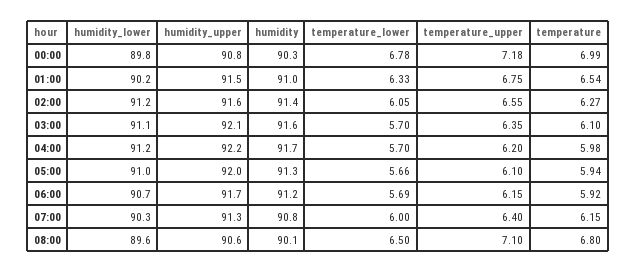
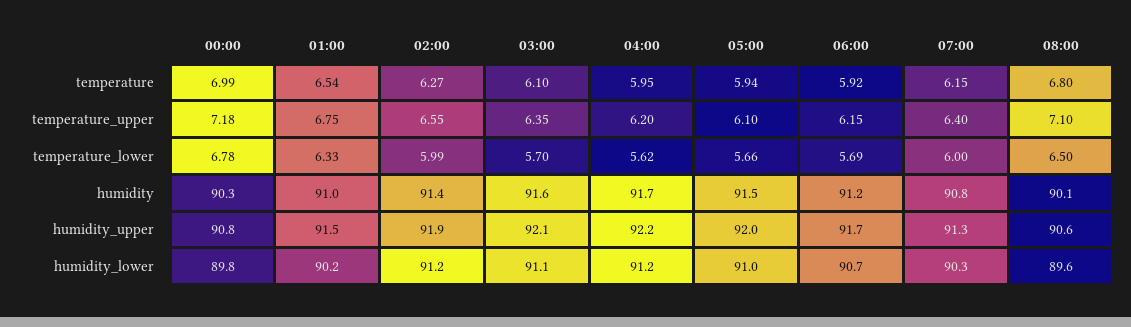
  {
    "humidity_lower": {
      "00:00": 89.8,
      "01:00": 90.2,
      "02:00": 91.2,
      "03:00": 91.1,
      "04:00": 91.2,
      "05:00": 91,
      "06:00": 90.7,
      "07:00": 90.3,
      "08:00": 89.6
    },
    "humidity_upper": {
      "00:00": 90.8,
      "01:00": 91.5,
-     "02:00": 91.6,
+     "02:00": 91.9,
      "03:00": 92.1,
      "04:00": 92.2,
      "05:00": 92,
      "06:00": 91.7,
      "07:00": 91.3,
      "08:00": 90.6
    },
    "humidity": {
      "00:00": 90.3,
      "01:00": 91,
      "02:00": 91.4,
      "03:00": 91.6,
      "04:00": 91.7,
-     "05:00": 91.3,
+     "05:00": 91.5,
      "06:00": 91.2,
      "07:00": 90.8,
      "08:00": 90.1
    },
    "temperature_lower": {
      "00:00": 6.78,
      "01:00": 6.33,
-     "02:00": 6.05,
+     "02:00": 5.99,
      "03:00": 5.7,
-     "04:00": 5.7,
+     "04:00": 5.62,
      "05:00": 5.66,
      "06:00": 5.69,
      "07:00": 6,
      "08:00": 6.5
    },
    "temperature_upper": {
      "00:00": 7.18,
      "01:00": 6.75,
      "02:00": 6.55,
      "03:00": 6.35,
      "04:00": 6.2,
      "05:00": 6.1,
      "06:00": 6.15,
      "07:00": 6.4,
      "08:00": 7.1
    },
    "temperature": {
      "00:00": 6.99,
      "01:00": 6.54,
      "02:00": 6.27,
      "03:00": 6.1,
-     "04:00": 5.98,
+     "04:00": 5.95,
      "05:00": 5.94,
      "06:00": 5.92,
      "07:00": 6.15,
      "08:00": 6.8
    }
  }

